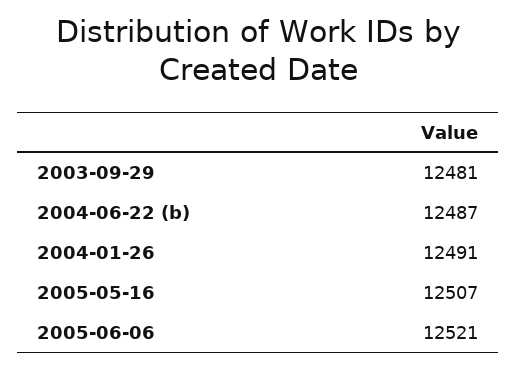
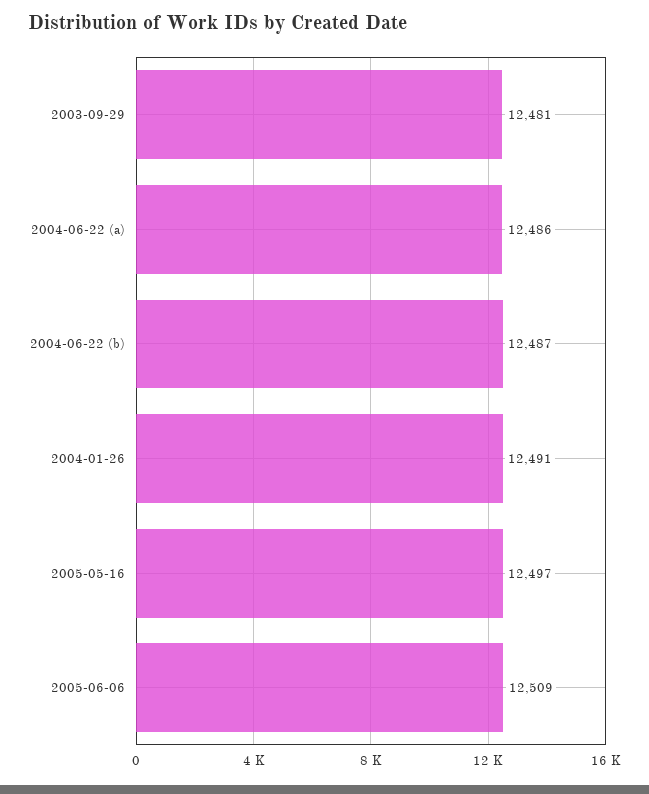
  {
    "2003-09-29": 12481,
    "2004-06-22 (b)": 12487,
    "2004-01-26": 12491,
-   "2005-05-16": 12507,
+   "2005-05-16": 12497,
-   "2005-06-06": 12521
+   "2005-06-06": 12509,
+   "2004-06-22 (a)": 12486
  }

